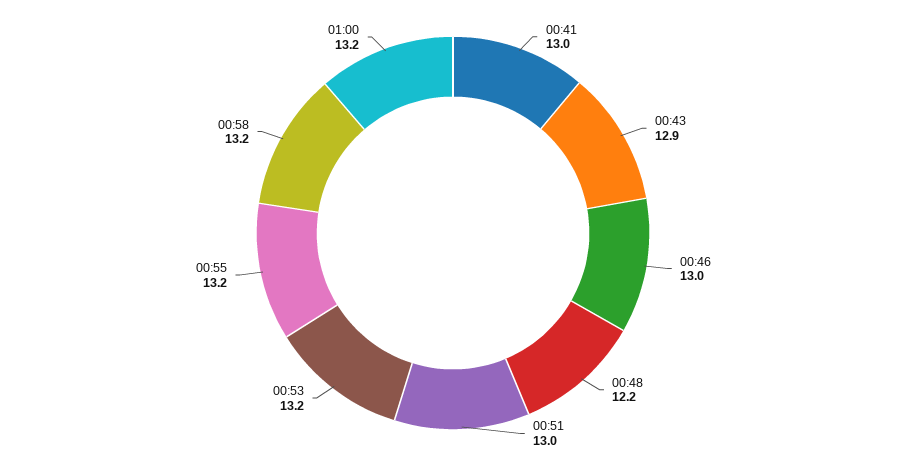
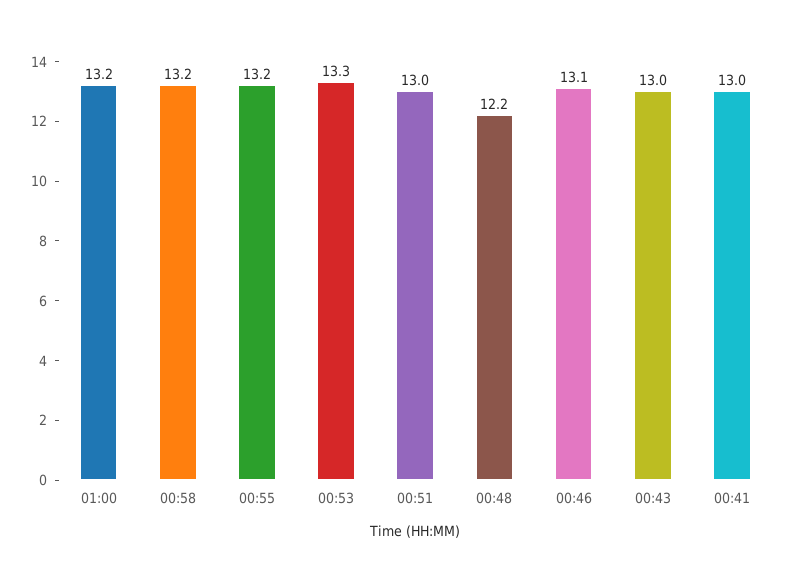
  {
    "00:41": 13,
-   "00:43": 12.9,
+   "00:43": 13,
-   "00:46": 13,
+   "00:46": 13.1,
    "00:48": 12.2,
    "00:51": 13,
-   "00:53": 13.2,
+   "00:53": 13.3,
    "00:55": 13.2,
    "00:58": 13.2,
    "01:00": 13.2
  }

